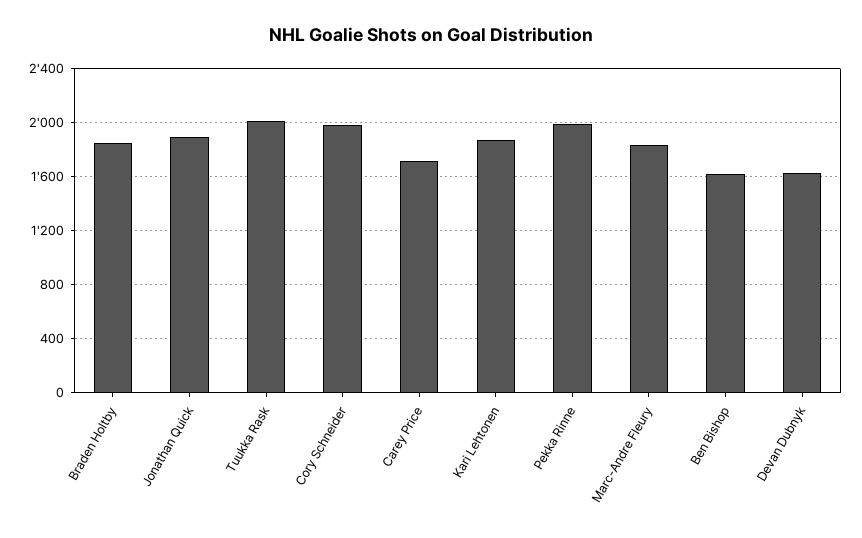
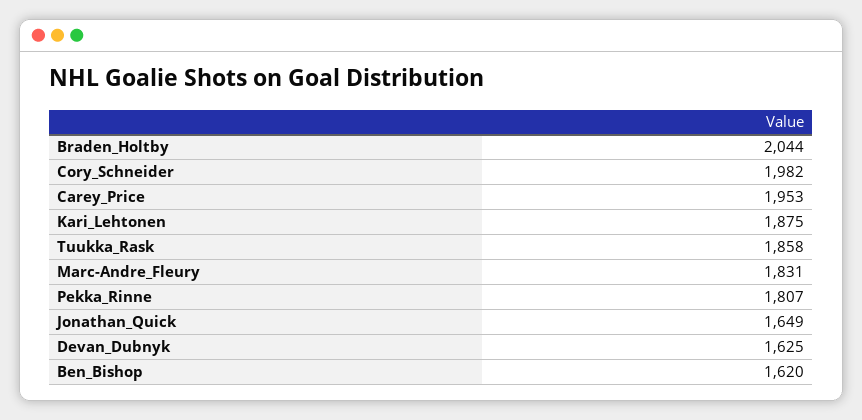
  {
-   "Braden Holtby": 1850,
+   "Braden Holtby": 2044,
-   "Jonathan Quick": 1900,
+   "Jonathan Quick": 1649,
-   "Tuukka Rask": 2000,
+   "Tuukka Rask": 1858,
    "Cory Schneider": 1982,
-   "Carey Price": 1700,
+   "Carey Price": 1953,
    "Kari Lehtonen": 1875,
-   "Pekka Rinne": 2000,
+   "Pekka Rinne": 1807,
    "Marc-Andre Fleury": 1831,
    "Ben Bishop": 1620,
    "Devan Dubnyk": 1625
  }

